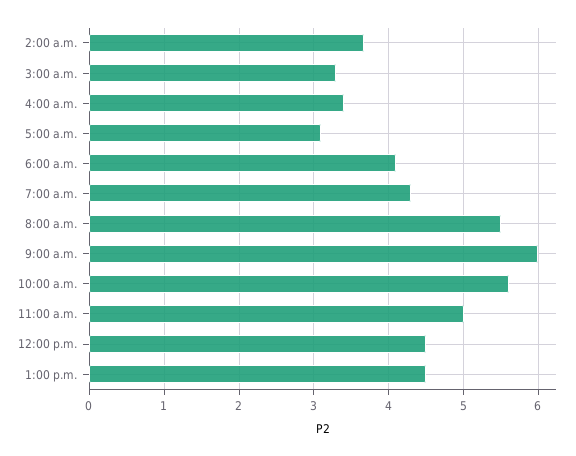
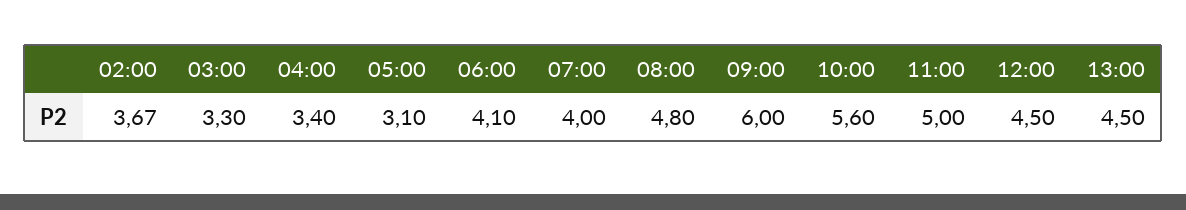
  {
    "2:00 a.m.": 3.67,
    "3:00 a.m.": 3.3,
    "4:00 a.m.": 3.4,
    "5:00 a.m.": 3.1,
    "6:00 a.m.": 4.1,
-   "7:00 a.m.": 4.3,
+   "7:00 a.m.": 4,
-   "8:00 a.m.": 5.5,
+   "8:00 a.m.": 4.8,
    "9:00 a.m.": 6,
    "10:00 a.m.": 5.6,
    "11:00 a.m.": 5,
    "12:00 p.m.": 4.5,
    "1:00 p.m.": 4.5
  }

